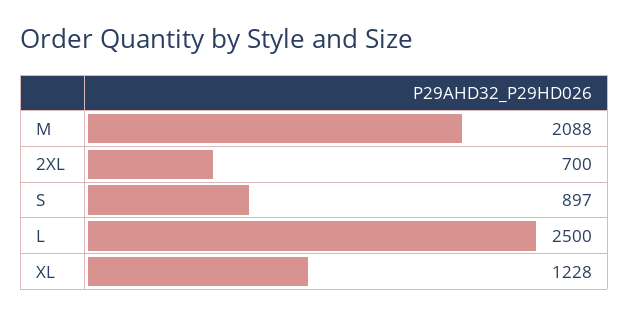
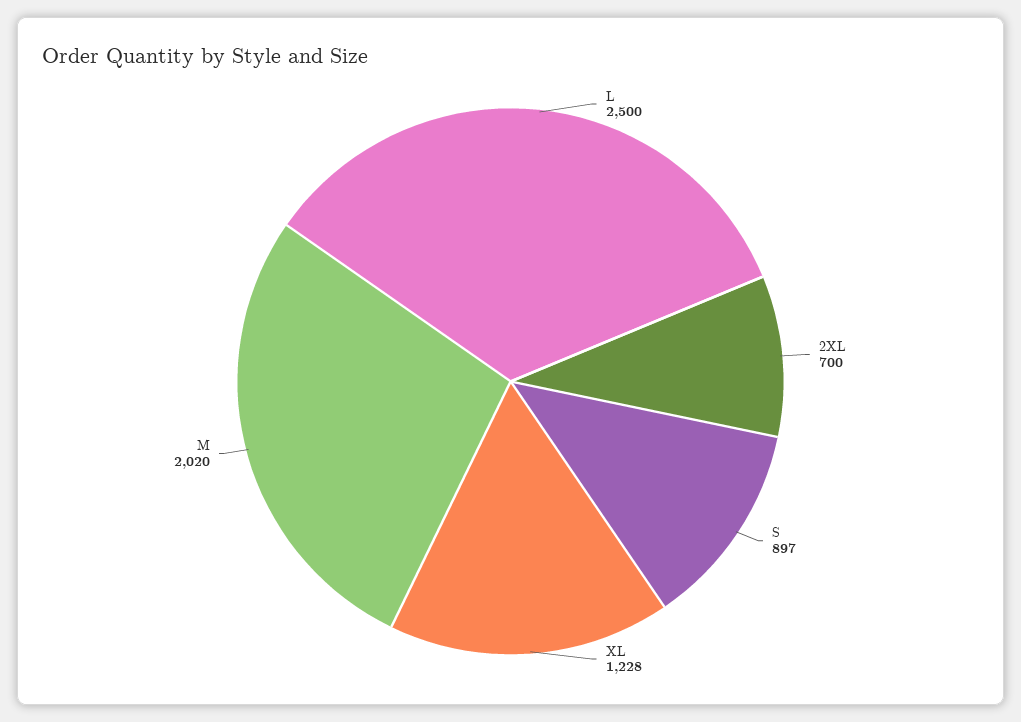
  {
-   "M": 2088,
+   "M": 2020,
    "2XL": 700,
    "S": 897,
    "L": 2500,
    "XL": 1228
  }

